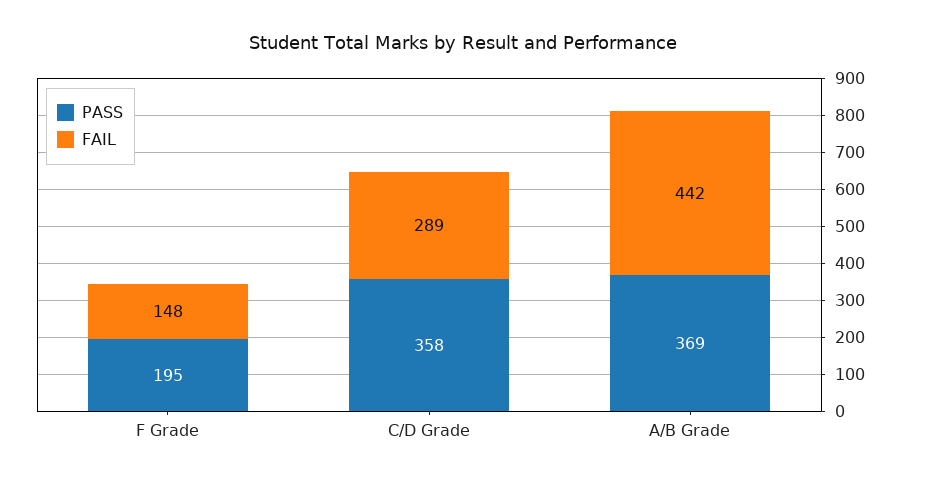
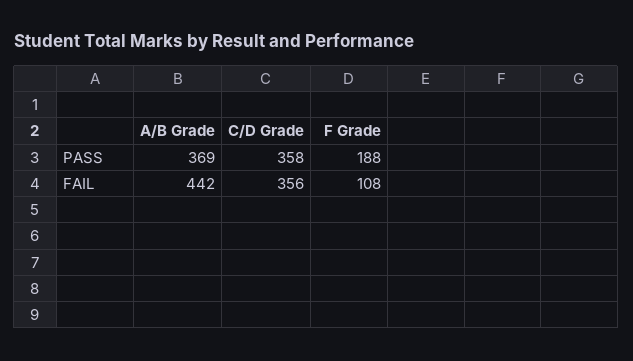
  {
    "PASS": {
-     "F Grade": 195,
+     "F Grade": 188,
      "C/D Grade": 358,
      "A/B Grade": 369
    },
    "FAIL": {
-     "F Grade": 148,
+     "F Grade": 108,
-     "C/D Grade": 289,
+     "C/D Grade": 356,
      "A/B Grade": 442
    }
  }

